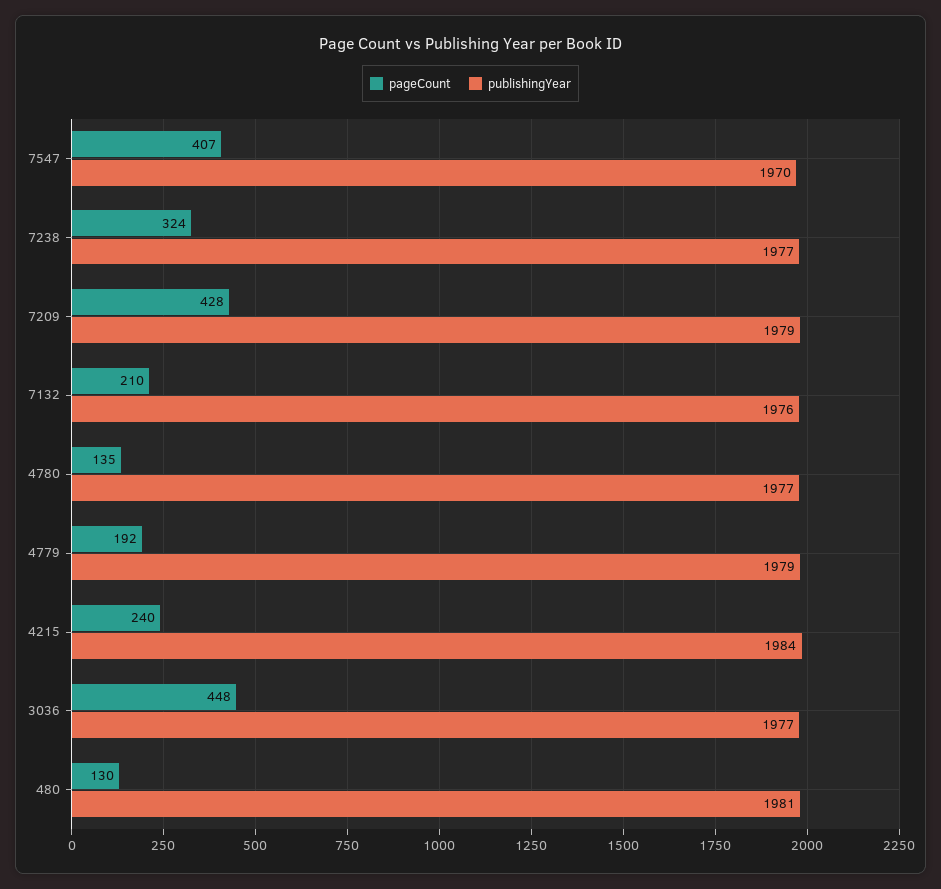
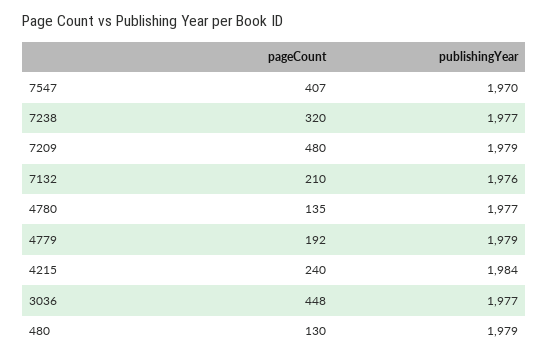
  {
    "pageCount": {
      "7547": 407,
-     "7238": 324,
+     "7238": 320,
-     "7209": 428,
+     "7209": 480,
      "7132": 210,
      "4780": 135,
      "4779": 192,
      "4215": 240,
      "3036": 448,
      "480": 130
    },
    "publishingYear": {
      "7547": 1970,
      "7238": 1977,
      "7209": 1979,
      "7132": 1976,
      "4780": 1977,
      "4779": 1979,
      "4215": 1984,
      "3036": 1977,
-     "480": 1981
+     "480": 1979
    }
  }

